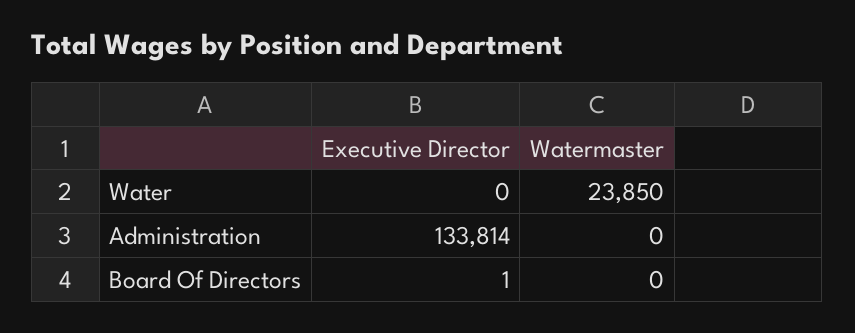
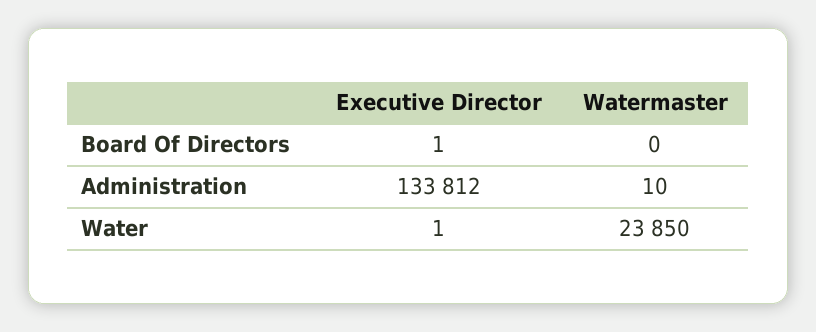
  {
    "Executive Director": {
-     "Water": 0,
+     "Water": 1,
-     "Administration": 133814,
+     "Administration": 133812,
      "Board Of Directors": 1
    },
    "Watermaster": {
      "Water": 23850,
-     "Administration": 0,
+     "Administration": 10,
      "Board Of Directors": 0
    }
  }

